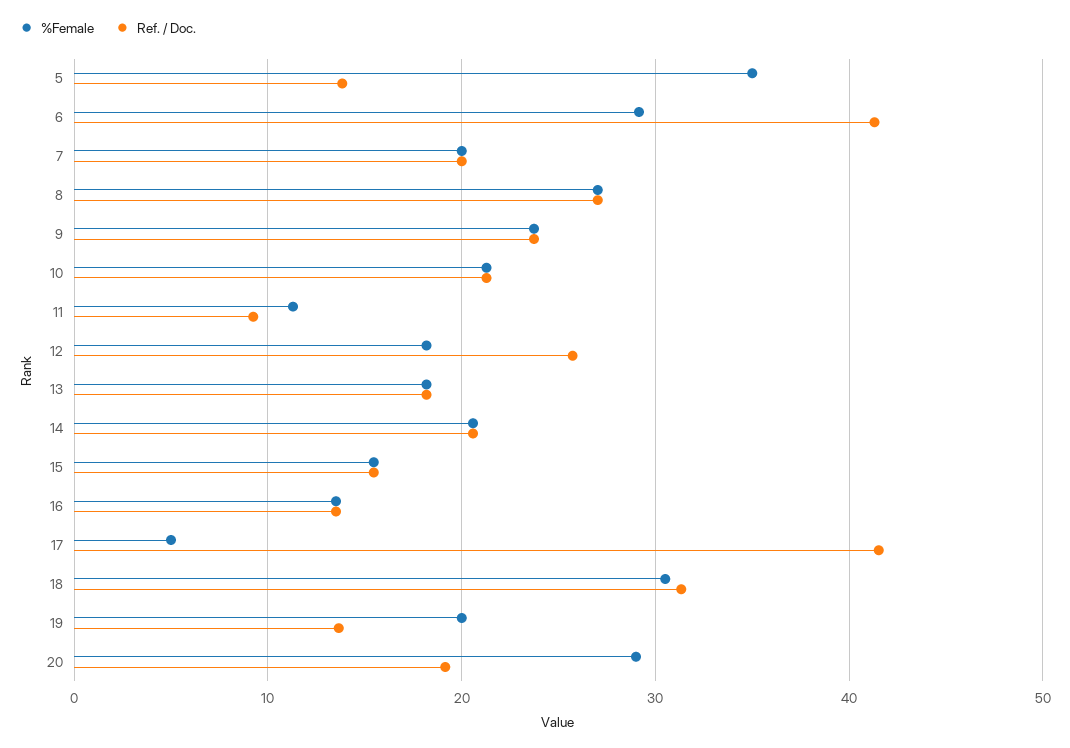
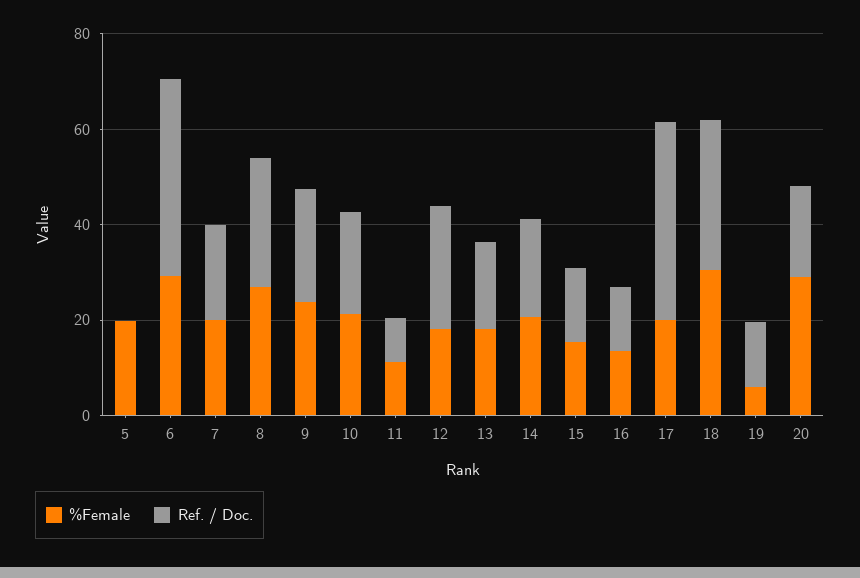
  {
    "%Female": {
-     "5": 35,
+     "5": 20,
      "6": 29,
      "7": 20,
      "8": 27,
      "9": 24,
      "10": 21,
      "11": 11,
      "12": 18,
      "13": 18,
      "14": 21,
      "15": 15,
      "16": 14,
-     "17": 5,
+     "17": 20,
      "18": 31,
-     "19": 20,
+     "19": 5,
      "20": 29
    },
    "Ref. / Doc.": {
-     "5": 14,
+     "5": 0,
      "6": 41,
      "7": 20,
      "8": 27,
      "9": 24,
      "10": 21,
      "11": 9,
      "12": 26,
      "13": 18,
      "14": 21,
      "15": 15,
      "16": 14,
      "17": 42,
      "18": 31,
      "19": 14,
      "20": 19
    }
  }

